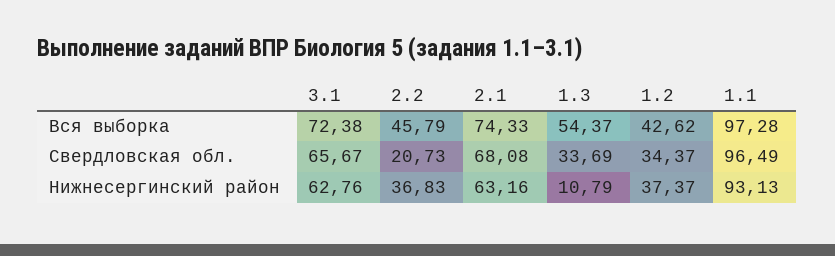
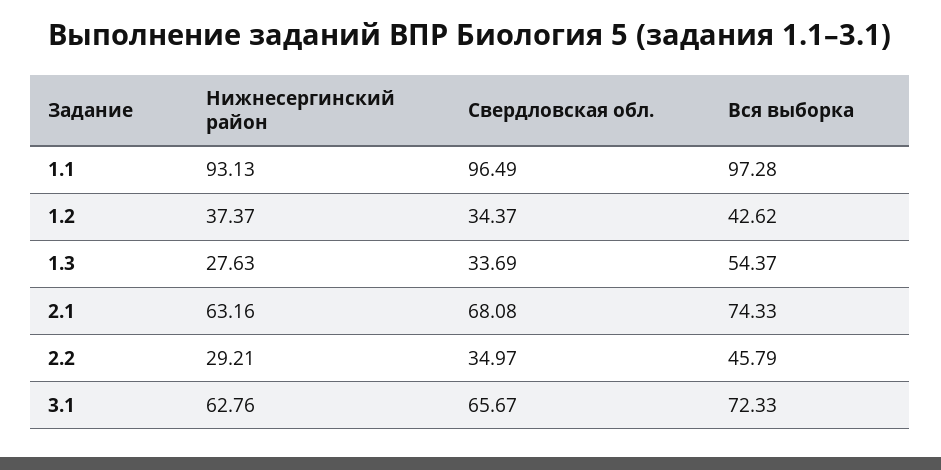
  {
    "3.1": {
-     "Вся выборка": 72.38,
+     "Вся выборка": 72.33,
      "Свердловская обл.": 65.67,
      "Нижнесергинский район": 62.76
    },
    "2.2": {
      "Вся выборка": 45.79,
-     "Свердловская обл.": 20.73,
+     "Свердловская обл.": 34.97,
-     "Нижнесергинский район": 36.83
+     "Нижнесергинский район": 29.21
    },
    "2.1": {
      "Вся выборка": 74.33,
      "Свердловская обл.": 68.08,
      "Нижнесергинский район": 63.16
    },
    "1.3": {
      "Вся выборка": 54.37,
      "Свердловская обл.": 33.69,
-     "Нижнесергинский район": 10.79
+     "Нижнесергинский район": 27.63
    },
    "1.2": {
      "Вся выборка": 42.62,
      "Свердловская обл.": 34.37,
      "Нижнесергинский район": 37.37
    },
    "1.1": {
      "Вся выборка": 97.28,
      "Свердловская обл.": 96.49,
      "Нижнесергинский район": 93.13
    }
  }

